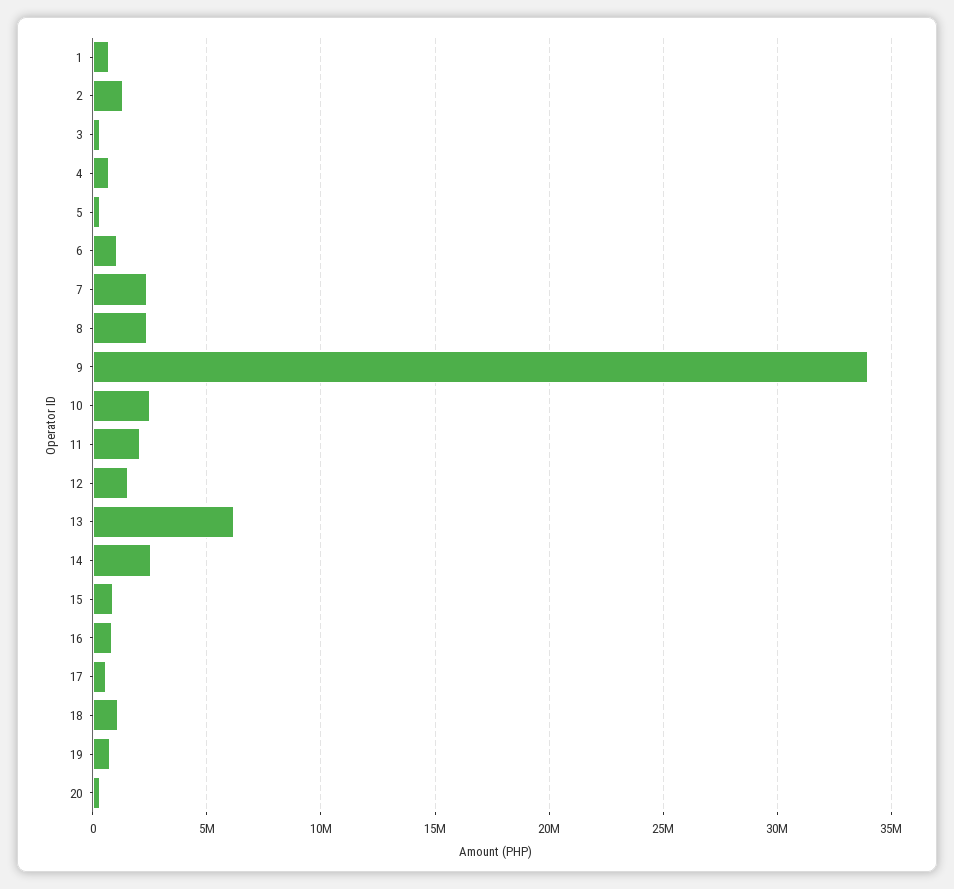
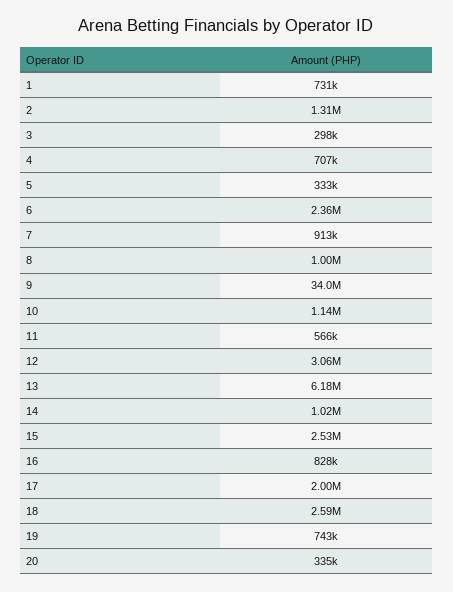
  {
    "1": 731000,
    "2": 1310000,
    "3": 298000,
    "4": 707000,
    "5": 333000,
-   "6": 1000000,
+   "6": 2360000,
-   "7": 2500000,
+   "7": 913000,
-   "8": 2500000,
+   "8": 1000000,
    "9": 34000000,
-   "10": 2500000,
+   "10": 1140000,
-   "11": 2000000,
+   "11": 566000,
-   "12": 1500000,
+   "12": 3060000,
    "13": 6180000,
-   "14": 2500000,
+   "14": 1020000,
-   "15": 1000000,
+   "15": 2530000,
    "16": 828000,
-   "17": 500000,
+   "17": 2000000,
-   "18": 1000000,
+   "18": 2590000,
    "19": 743000,
    "20": 335000
  }

